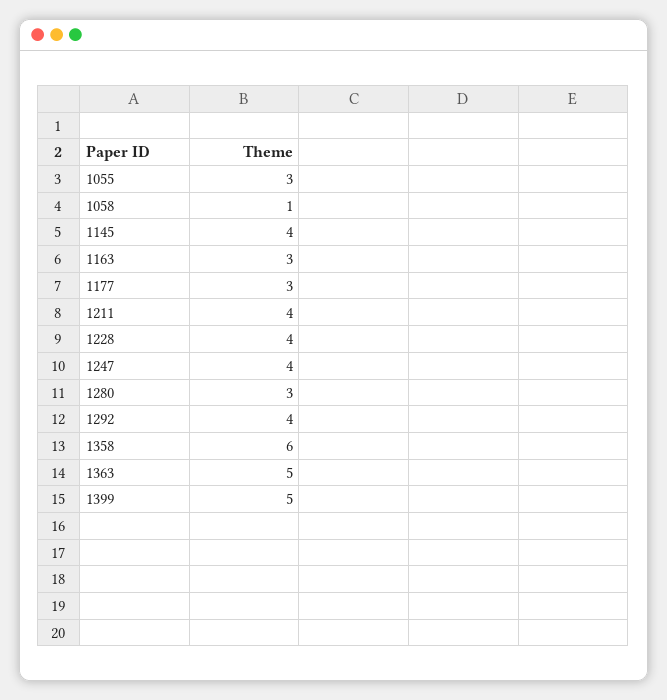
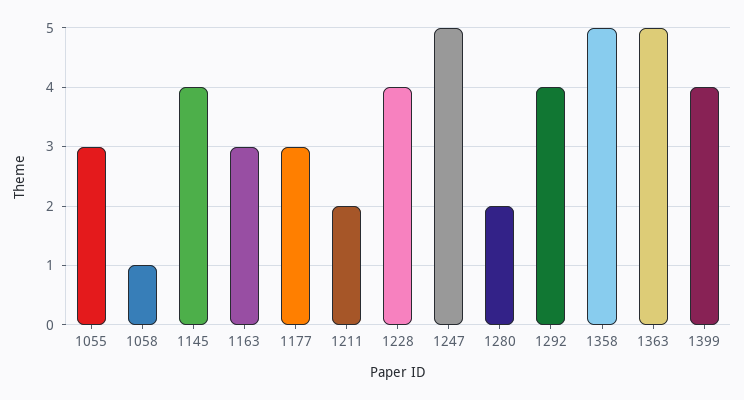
  {
    "1055": 3,
    "1058": 1,
    "1145": 4,
    "1163": 3,
    "1177": 3,
-   "1211": 4,
+   "1211": 2,
    "1228": 4,
-   "1247": 4,
+   "1247": 5,
-   "1280": 3,
+   "1280": 2,
    "1292": 4,
-   "1358": 6,
+   "1358": 5,
    "1363": 5,
-   "1399": 5
+   "1399": 4
  }

